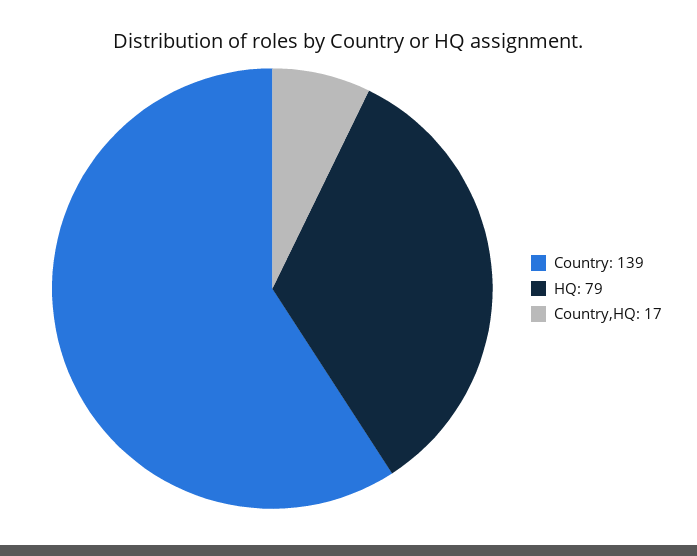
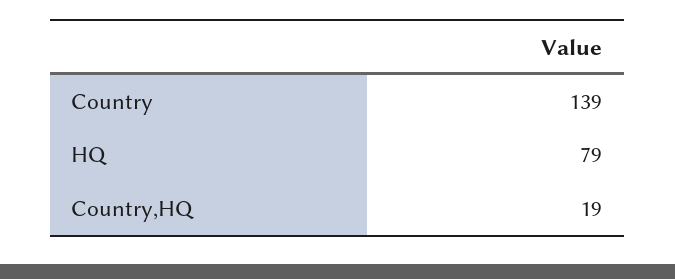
  {
    "Country": 139,
    "HQ": 79,
-   "Country,HQ": 17
+   "Country,HQ": 19
  }

